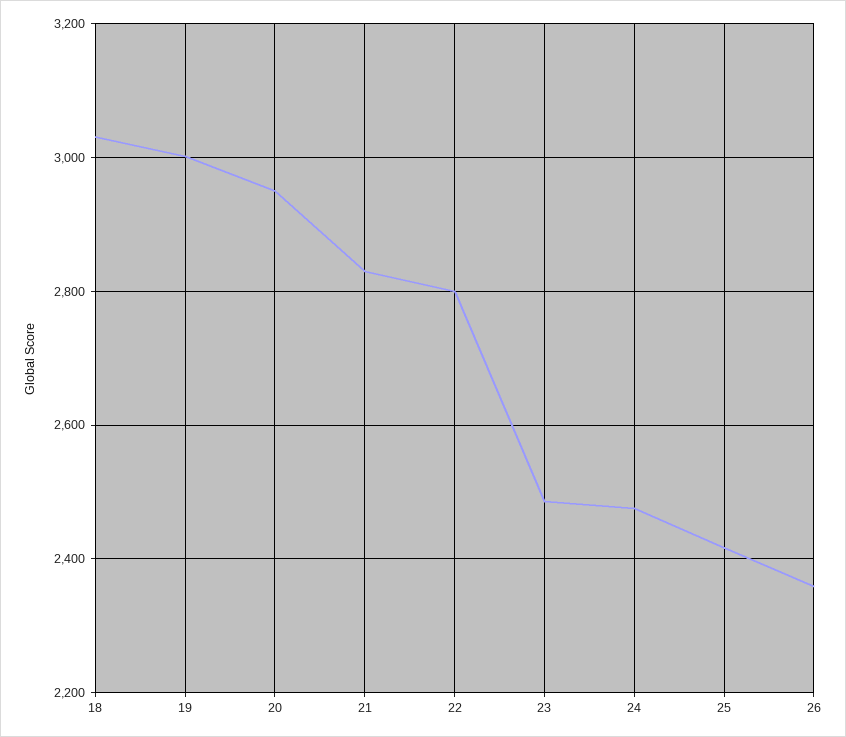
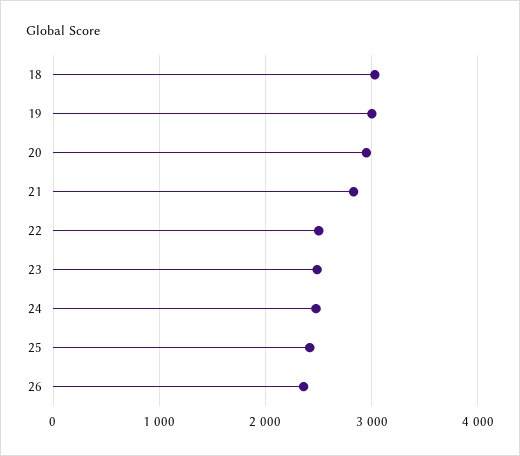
  {
    "18": 3040,
    "19": 3000,
    "20": 2960,
    "21": 2840,
-   "22": 2800,
+   "22": 2500,
    "23": 2480,
    "24": 2480,
    "25": 2420,
    "26": 2360
  }

